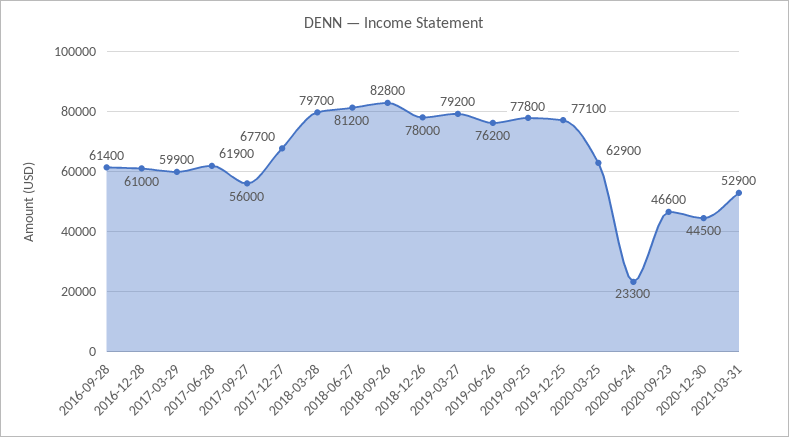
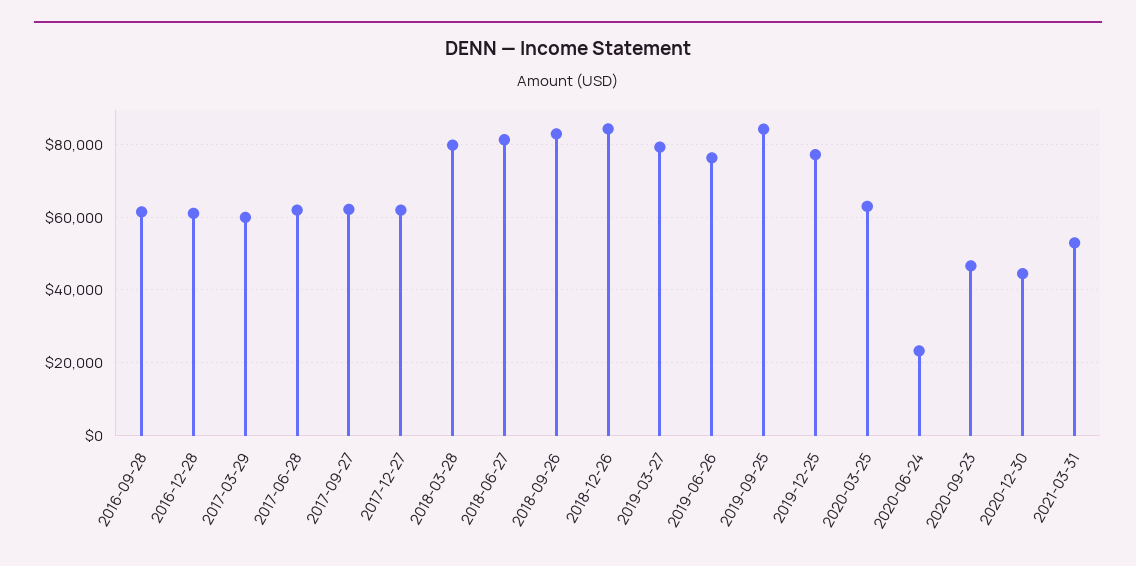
  {
    "2016-09-28": 61400,
    "2016-12-28": 61000,
    "2017-03-29": 59900,
    "2017-06-28": 61900,
-   "2017-09-27": 56000,
+   "2017-09-27": 62000,
-   "2017-12-27": 67700,
+   "2017-12-27": 62000,
    "2018-03-28": 79700,
    "2018-06-27": 81200,
    "2018-09-26": 82800,
-   "2018-12-26": 78000,
+   "2018-12-26": 84000,
    "2019-03-27": 79200,
    "2019-06-26": 76200,
-   "2019-09-25": 77800,
+   "2019-09-25": 84000,
    "2019-12-25": 77100,
    "2020-03-25": 62900,
    "2020-06-24": 23300,
    "2020-09-23": 46600,
    "2020-12-30": 44500,
    "2021-03-31": 52900
  }

